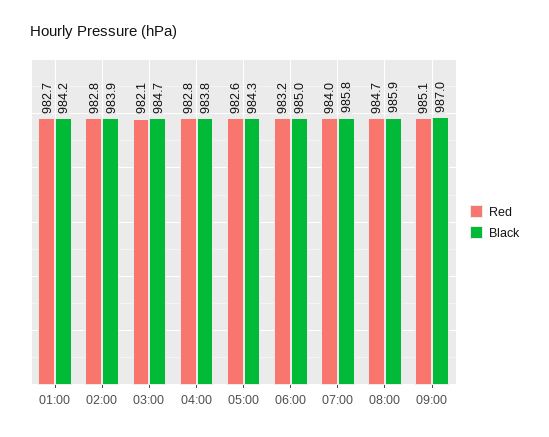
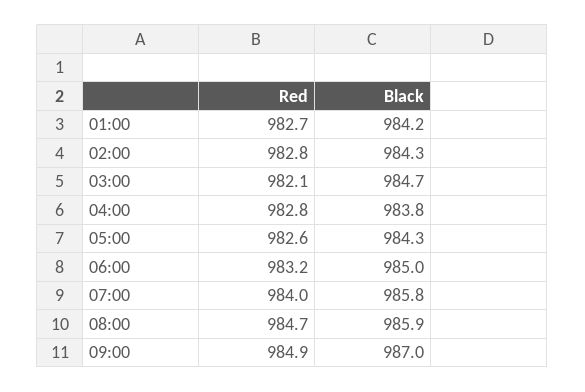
  {
    "Red": {
      "01:00": 982.7,
      "02:00": 982.8,
      "03:00": 982.1,
      "04:00": 982.8,
      "05:00": 982.6,
      "06:00": 983.2,
      "07:00": 984,
      "08:00": 984.7,
-     "09:00": 985.1
+     "09:00": 984.9
    },
    "Black": {
      "01:00": 984.2,
-     "02:00": 983.9,
+     "02:00": 984.3,
      "03:00": 984.7,
      "04:00": 983.8,
      "05:00": 984.3,
      "06:00": 985,
      "07:00": 985.8,
      "08:00": 985.9,
      "09:00": 987
    }
  }

